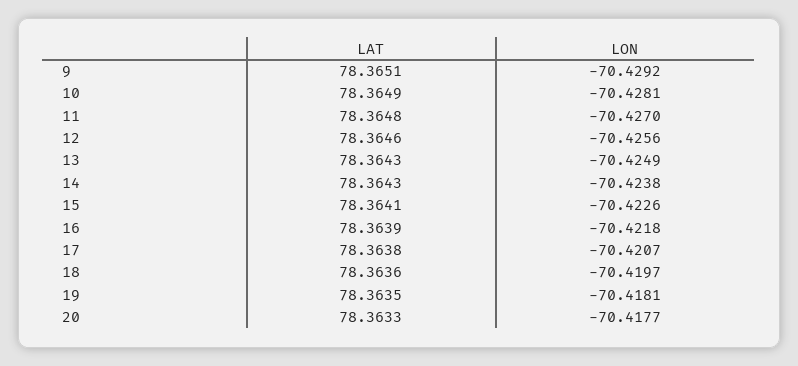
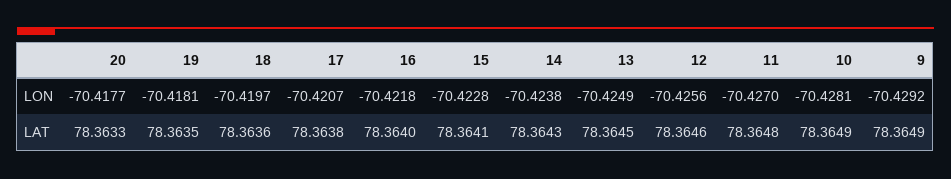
  {
    "LAT": {
-     "9": 78.3651,
+     "9": 78.3649,
      "10": 78.3649,
      "11": 78.3648,
      "12": 78.3646,
-     "13": 78.3643,
+     "13": 78.3645,
      "14": 78.3643,
      "15": 78.3641,
-     "16": 78.3639,
+     "16": 78.364,
      "17": 78.3638,
      "18": 78.3636,
      "19": 78.3635,
      "20": 78.3633
    },
    "LON": {
      "9": -70.4292,
      "10": -70.4281,
      "11": -70.427,
      "12": -70.4256,
      "13": -70.4249,
      "14": -70.4238,
-     "15": -70.4226,
+     "15": -70.4228,
      "16": -70.4218,
      "17": -70.4207,
      "18": -70.4197,
      "19": -70.4181,
      "20": -70.4177
    }
  }

